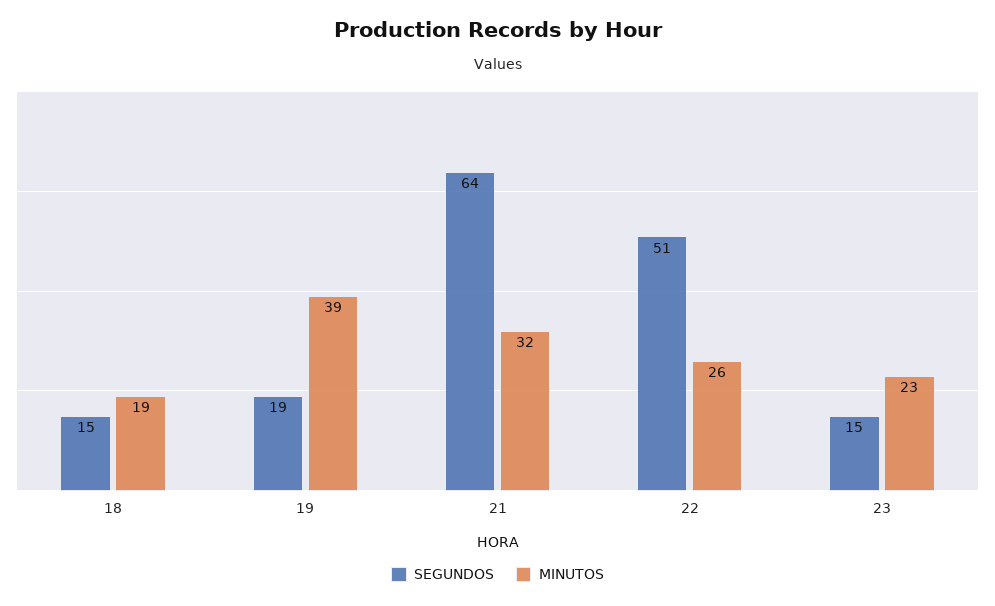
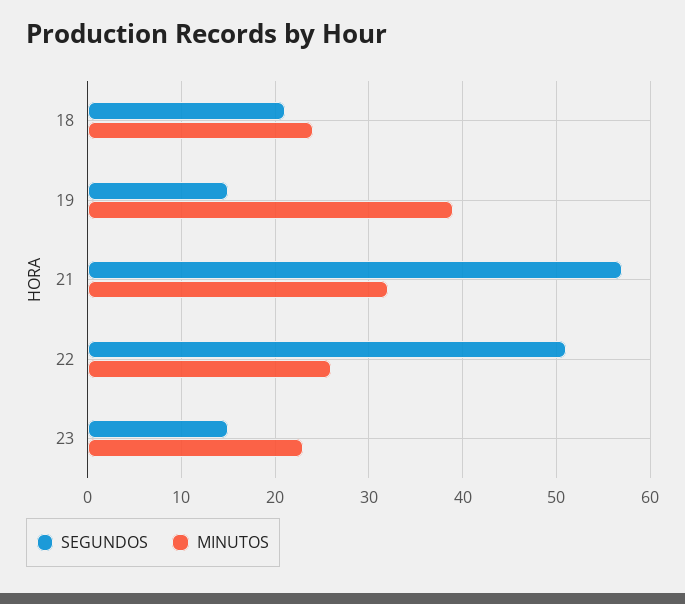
  {
    "SEGUNDOS": {
-     "18": 15,
+     "18": 21,
-     "19": 19,
+     "19": 15,
-     "21": 64,
+     "21": 57,
      "22": 51,
      "23": 15
    },
    "MINUTOS": {
-     "18": 19,
+     "18": 24,
      "19": 39,
      "21": 32,
      "22": 26,
      "23": 23
    }
  }

